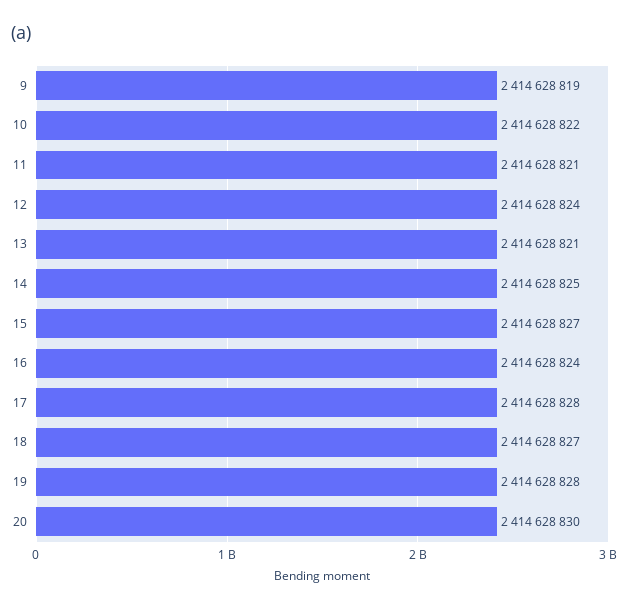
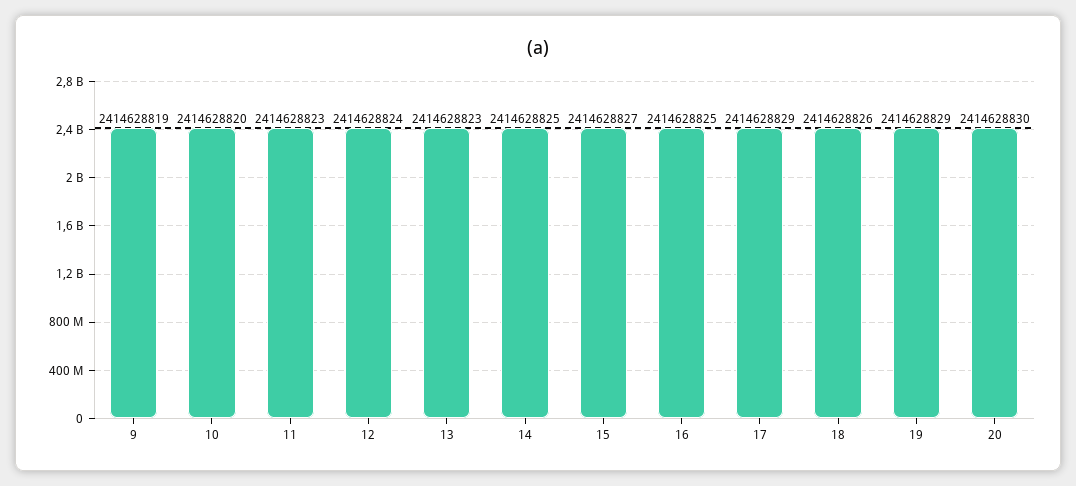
  {
    "9": 2414628819,
-   "10": 2414628822,
+   "10": 2414628820,
-   "11": 2414628821,
+   "11": 2414628823,
    "12": 2414628824,
-   "13": 2414628821,
+   "13": 2414628823,
    "14": 2414628825,
    "15": 2414628827,
-   "16": 2414628824,
+   "16": 2414628825,
-   "17": 2414628828,
+   "17": 2414628829,
-   "18": 2414628827,
+   "18": 2414628826,
-   "19": 2414628828,
+   "19": 2414628829,
    "20": 2414628830
  }

